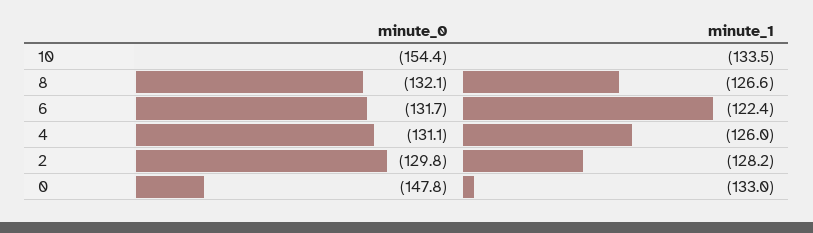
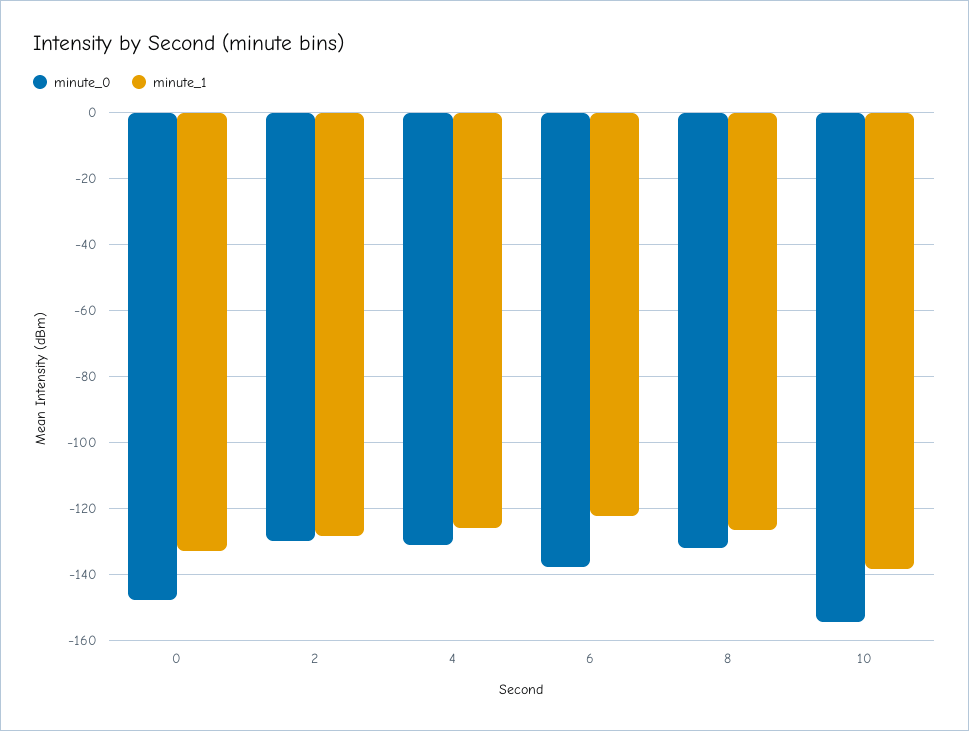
  {
    "minute_0": {
      "10": -154.4,
      "8": -132.1,
-     "6": -131.7,
+     "6": -138,
      "4": -131.1,
      "2": -129.8,
      "0": -147.8
    },
    "minute_1": {
-     "10": -133.5,
+     "10": -138,
      "8": -126.6,
      "6": -122.4,
      "4": -126,
      "2": -128.2,
      "0": -133
    }
  }

